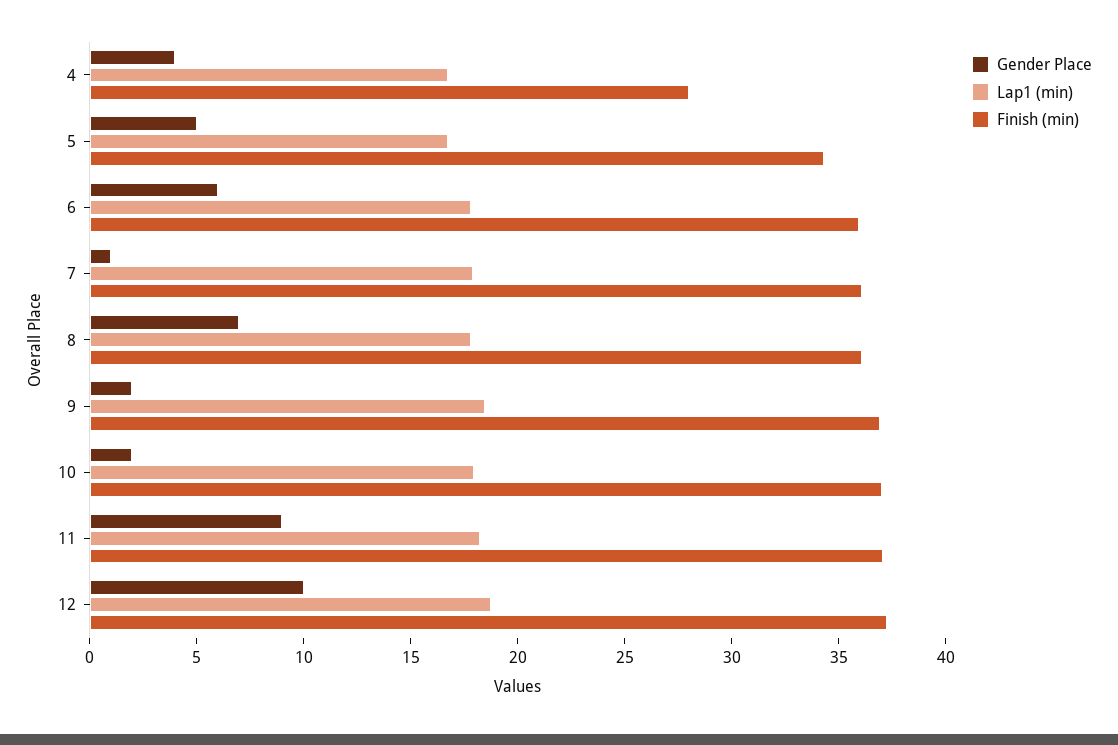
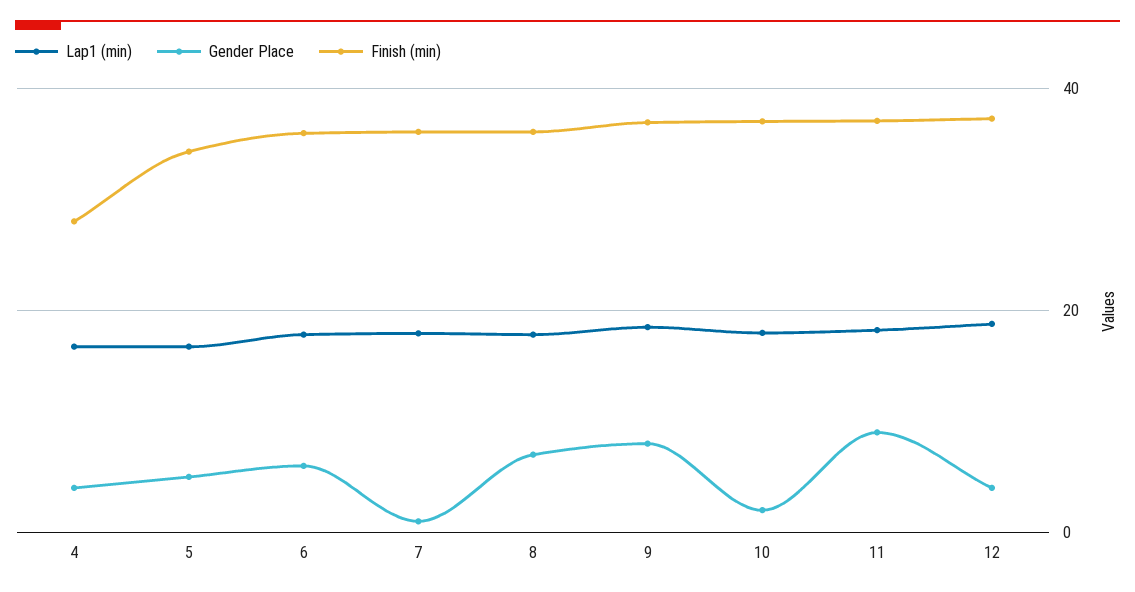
  {
    "Gender Place": {
      "4": 4,
      "5": 5,
      "6": 6,
      "7": 1,
      "8": 7,
-     "9": 2,
+     "9": 8,
      "10": 2,
      "11": 9,
-     "12": 10
+     "12": 4
    },
    "Lap1 (min)": {
      "4": 17,
      "5": 17,
      "6": 18,
      "7": 18,
      "8": 18,
      "9": 18,
      "10": 18,
      "11": 18,
      "12": 19
    },
    "Finish (min)": {
      "4": 28,
      "5": 34,
      "6": 36,
      "7": 36,
      "8": 36,
      "9": 37,
      "10": 37,
      "11": 37,
      "12": 37
    }
  }

